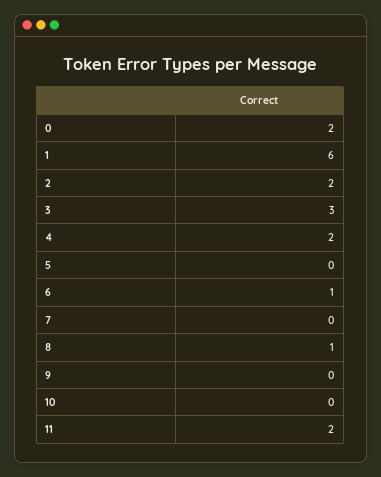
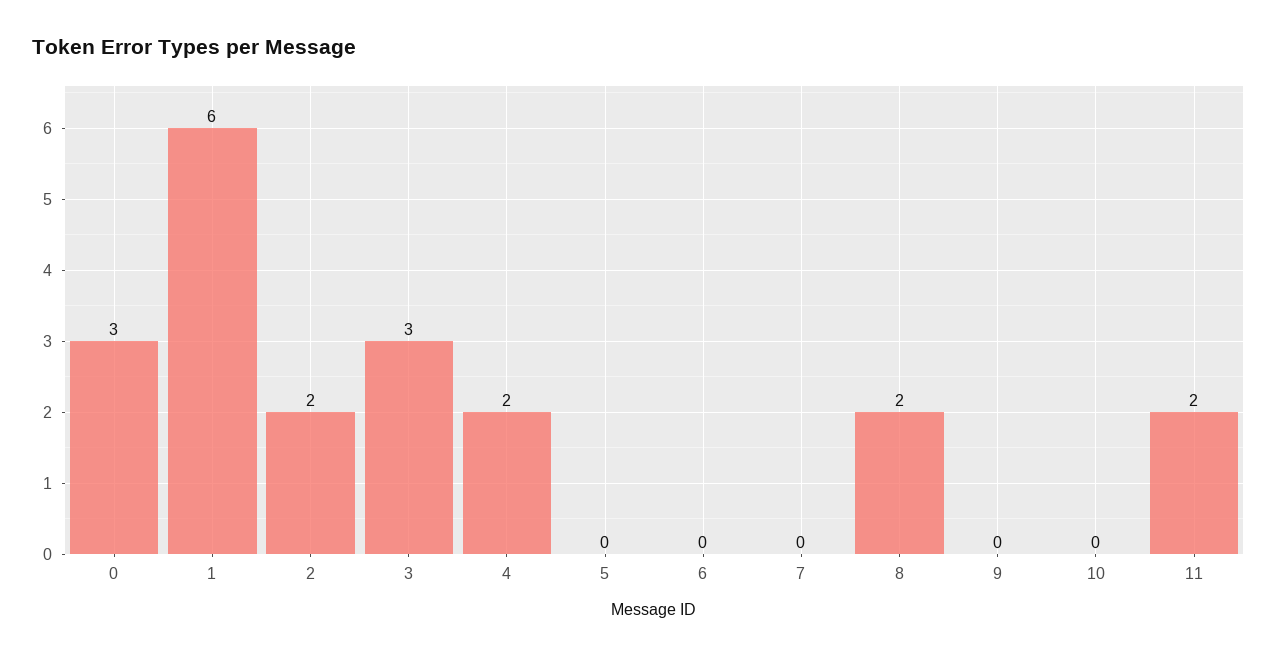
  {
-   "0": 2,
+   "0": 3,
    "1": 6,
    "2": 2,
    "3": 3,
    "4": 2,
    "5": 0,
-   "6": 1,
+   "6": 0,
    "7": 0,
-   "8": 1,
+   "8": 2,
    "9": 0,
    "10": 0,
    "11": 2
  }

